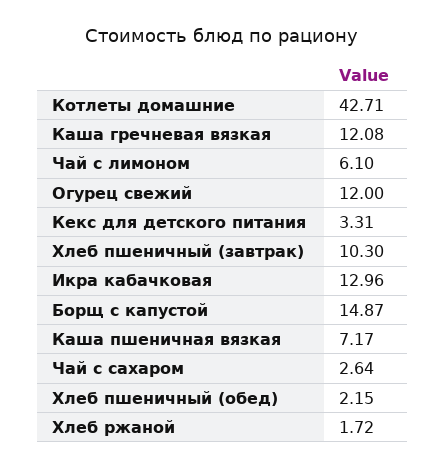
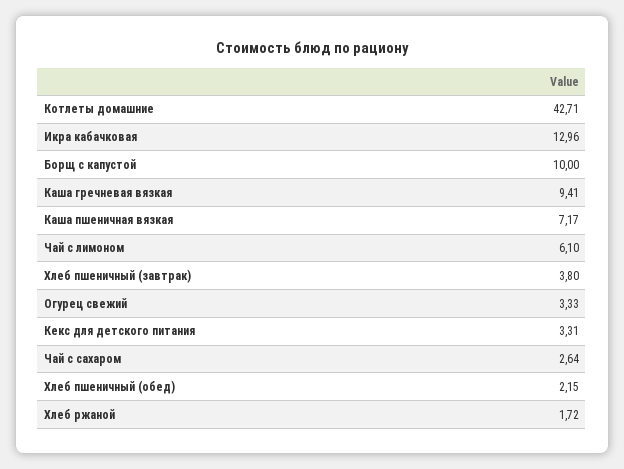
  {
    "Котлеты домашние": 42.71,
-   "Каша гречневая вязкая": 12.08,
+   "Каша гречневая вязкая": 9.41,
    "Чай с лимоном": 6.1,
-   "Огурец свежий": 12,
+   "Огурец свежий": 3.33,
    "Кекс для детского питания": 3.31,
-   "Хлеб пшеничный (завтрак)": 10.3,
+   "Хлеб пшеничный (завтрак)": 3.8,
    "Икра кабачковая": 12.96,
-   "Борщ с капустой": 14.87,
+   "Борщ с капустой": 10,
    "Каша пшеничная вязкая": 7.17,
    "Чай с сахаром": 2.64,
    "Хлеб пшеничный (обед)": 2.15,
    "Хлеб ржаной": 1.72
  }

